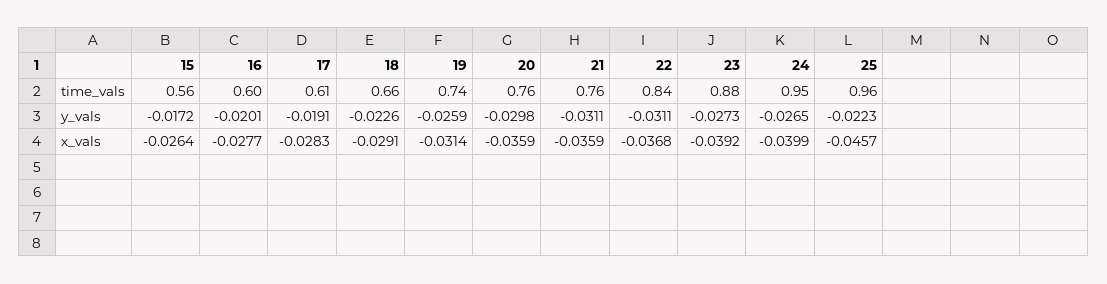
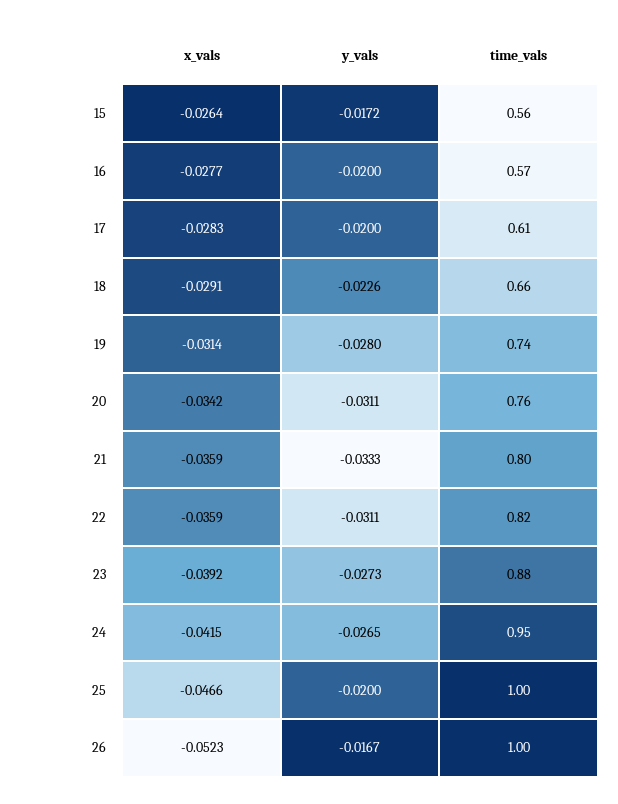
  {
    "15": {
      "time_vals": 0.56,
      "y_vals": -0.0172,
      "x_vals": -0.0264
    },
    "16": {
-     "time_vals": 0.6,
+     "time_vals": 0.57,
-     "y_vals": -0.0201,
+     "y_vals": -0.02,
      "x_vals": -0.0277
    },
    "17": {
      "time_vals": 0.61,
-     "y_vals": -0.0191,
+     "y_vals": -0.02,
      "x_vals": -0.0283
    },
    "18": {
      "time_vals": 0.66,
      "y_vals": -0.0226,
      "x_vals": -0.0291
    },
    "19": {
      "time_vals": 0.74,
-     "y_vals": -0.0259,
+     "y_vals": -0.028,
      "x_vals": -0.0314
    },
    "20": {
      "time_vals": 0.76,
-     "y_vals": -0.0298,
+     "y_vals": -0.0311,
-     "x_vals": -0.0359
+     "x_vals": -0.0342
    },
    "21": {
-     "time_vals": 0.76,
+     "time_vals": 0.8,
-     "y_vals": -0.0311,
+     "y_vals": -0.0333,
      "x_vals": -0.0359
    },
    "22": {
-     "time_vals": 0.84,
+     "time_vals": 0.82,
      "y_vals": -0.0311,
-     "x_vals": -0.0368
+     "x_vals": -0.0359
    },
    "23": {
      "time_vals": 0.88,
      "y_vals": -0.0273,
      "x_vals": -0.0392
    },
    "24": {
      "time_vals": 0.95,
      "y_vals": -0.0265,
-     "x_vals": -0.0399
+     "x_vals": -0.0415
    },
    "25": {
-     "time_vals": 0.96,
+     "time_vals": 1,
-     "y_vals": -0.0223,
+     "y_vals": -0.02,
-     "x_vals": -0.0457
+     "x_vals": -0.0466
-   }
+   },
+   "26": {
+     "x_vals": -0.0523,
+     "y_vals": -0.0167,
+     "time_vals": 1
+   }
  }

